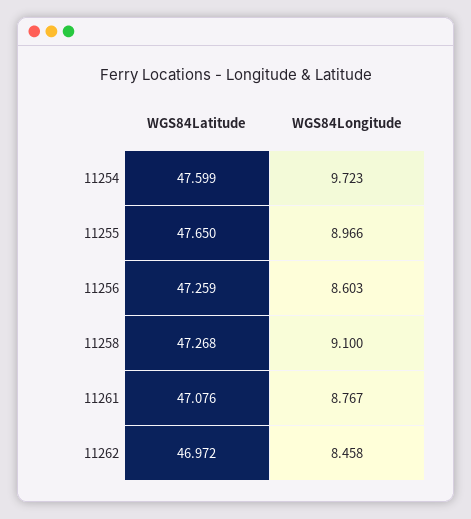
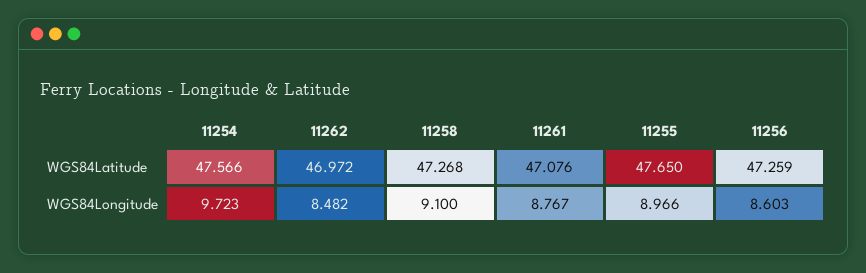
  {
    "WGS84Latitude": {
-     "11254": 47.599,
+     "11254": 47.566,
      "11255": 47.65,
      "11256": 47.259,
      "11258": 47.268,
      "11261": 47.076,
      "11262": 46.972
    },
    "WGS84Longitude": {
      "11254": 9.723,
      "11255": 8.966,
      "11256": 8.603,
      "11258": 9.1,
      "11261": 8.767,
-     "11262": 8.458
+     "11262": 8.482
    }
  }

